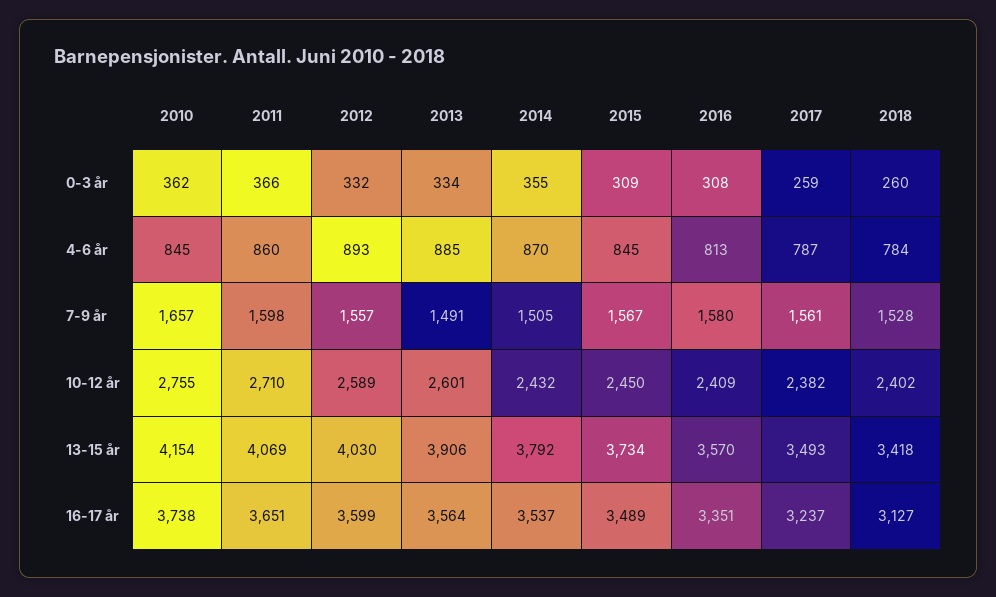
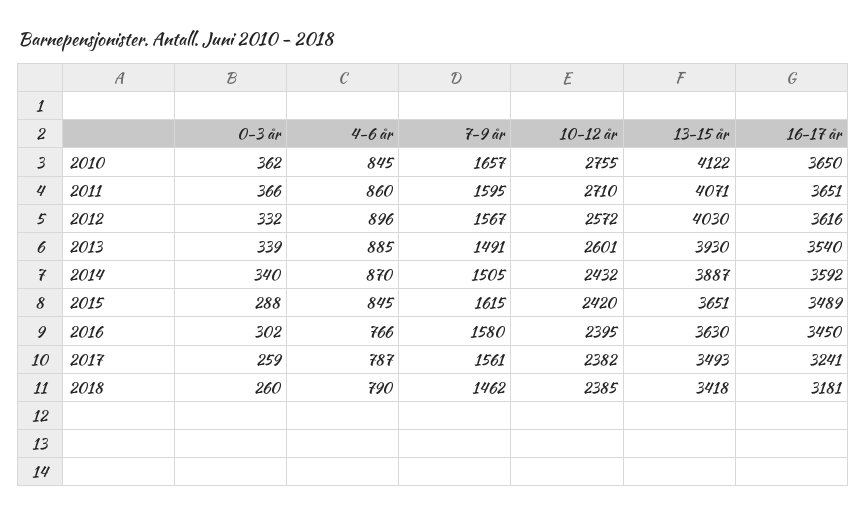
  {
    "2010": {
      "0-3 år": 362,
      "4-6 år": 845,
      "7-9 år": 1657,
      "10-12 år": 2755,
-     "13-15 år": 4154,
+     "13-15 år": 4122,
-     "16-17 år": 3738
+     "16-17 år": 3650
    },
    "2011": {
      "0-3 år": 366,
      "4-6 år": 860,
-     "7-9 år": 1598,
+     "7-9 år": 1595,
      "10-12 år": 2710,
-     "13-15 år": 4069,
+     "13-15 år": 4071,
      "16-17 år": 3651
    },
    "2012": {
      "0-3 år": 332,
-     "4-6 år": 893,
+     "4-6 år": 896,
-     "7-9 år": 1557,
+     "7-9 år": 1567,
-     "10-12 år": 2589,
+     "10-12 år": 2572,
      "13-15 år": 4030,
-     "16-17 år": 3599
+     "16-17 år": 3616
    },
    "2013": {
-     "0-3 år": 334,
+     "0-3 år": 339,
      "4-6 år": 885,
      "7-9 år": 1491,
      "10-12 år": 2601,
-     "13-15 år": 3906,
+     "13-15 år": 3930,
-     "16-17 år": 3564
+     "16-17 år": 3540
    },
    "2014": {
-     "0-3 år": 355,
+     "0-3 år": 340,
      "4-6 år": 870,
      "7-9 år": 1505,
      "10-12 år": 2432,
-     "13-15 år": 3792,
+     "13-15 år": 3887,
-     "16-17 år": 3537
+     "16-17 år": 3592
    },
    "2015": {
-     "0-3 år": 309,
+     "0-3 år": 288,
      "4-6 år": 845,
-     "7-9 år": 1567,
+     "7-9 år": 1615,
-     "10-12 år": 2450,
+     "10-12 år": 2420,
-     "13-15 år": 3734,
+     "13-15 år": 3651,
      "16-17 år": 3489
    },
    "2016": {
-     "0-3 år": 308,
+     "0-3 år": 302,
-     "4-6 år": 813,
+     "4-6 år": 766,
      "7-9 år": 1580,
-     "10-12 år": 2409,
+     "10-12 år": 2395,
-     "13-15 år": 3570,
+     "13-15 år": 3630,
-     "16-17 år": 3351
+     "16-17 år": 3450
    },
    "2017": {
      "0-3 år": 259,
      "4-6 år": 787,
      "7-9 år": 1561,
      "10-12 år": 2382,
      "13-15 år": 3493,
-     "16-17 år": 3237
+     "16-17 år": 3241
    },
    "2018": {
      "0-3 år": 260,
-     "4-6 år": 784,
+     "4-6 år": 790,
-     "7-9 år": 1528,
+     "7-9 år": 1462,
-     "10-12 år": 2402,
+     "10-12 år": 2385,
      "13-15 år": 3418,
-     "16-17 år": 3127
+     "16-17 år": 3181
    }
  }

